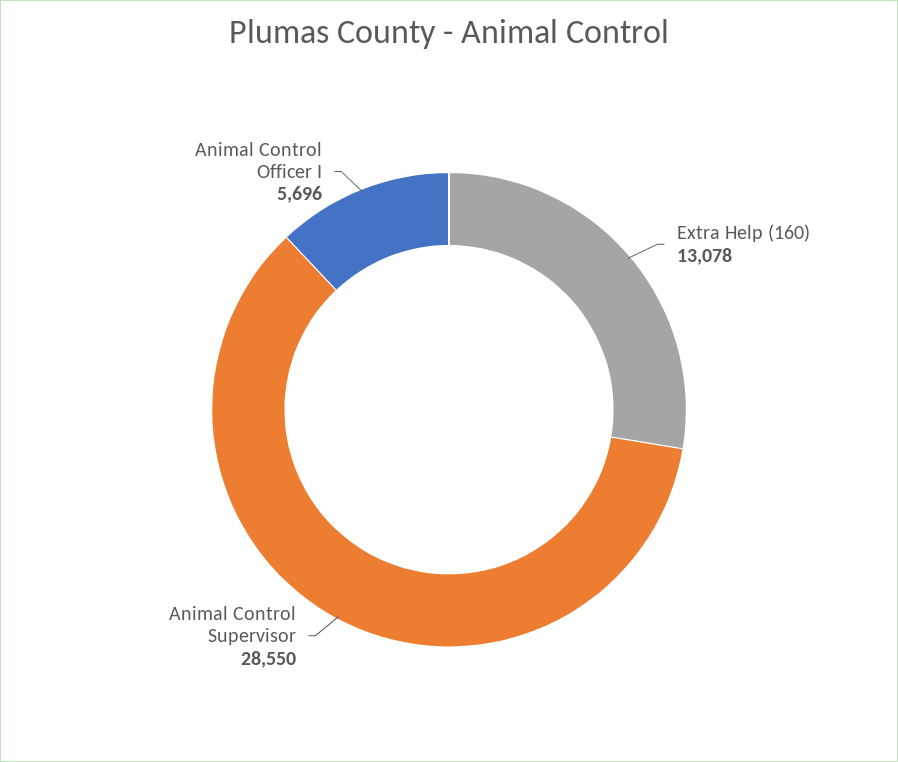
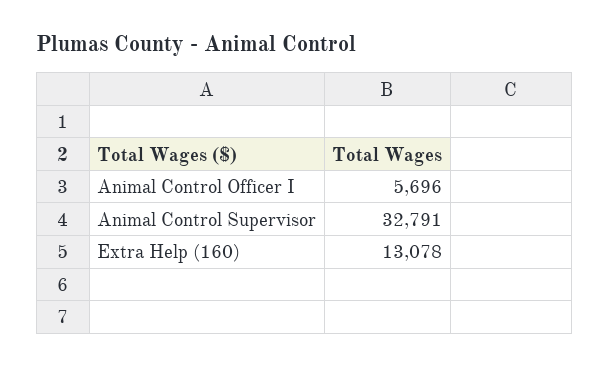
  {
    "Extra Help (160)": 13078,
-   "Animal Control Supervisor": 28550,
+   "Animal Control Supervisor": 32791,
    "Animal Control Officer I": 5696
  }

